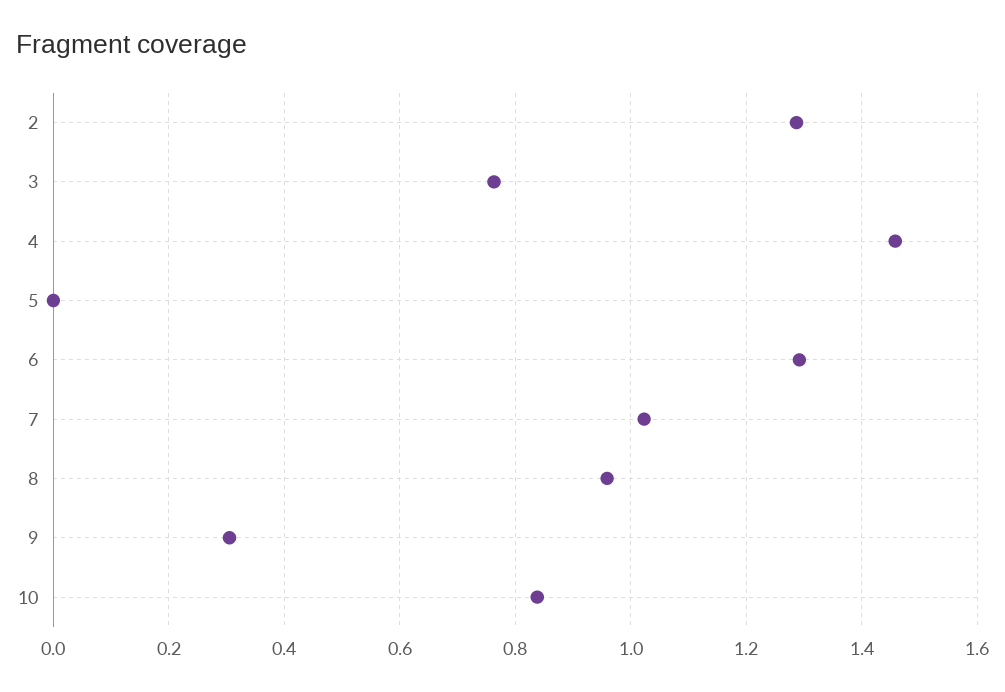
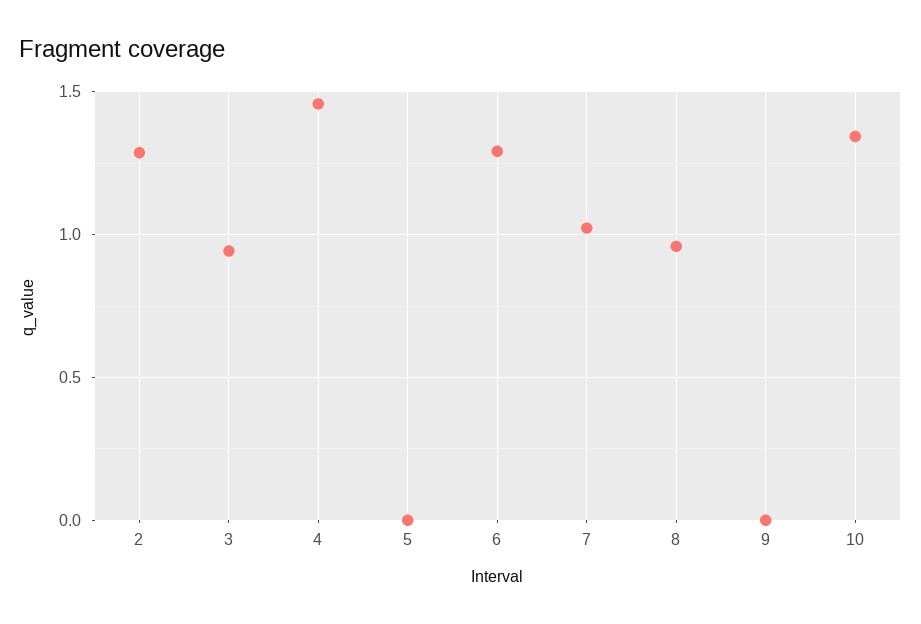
  {
    "2": 1.28,
-   "3": 0.76,
+   "3": 0.95,
    "4": 1.46,
    "5": 0,
    "6": 1.3,
    "7": 1.02,
    "8": 0.96,
-   "9": 0.3,
+   "9": 0,
-   "10": 0.84
+   "10": 1.35
  }

